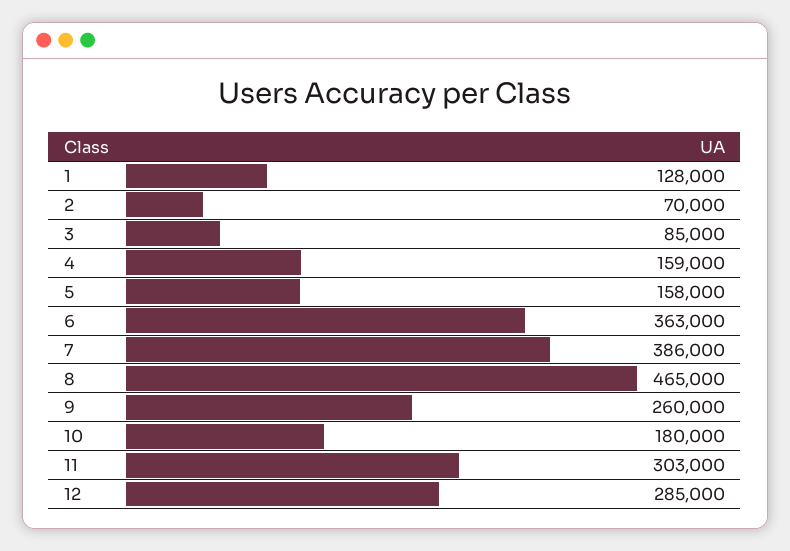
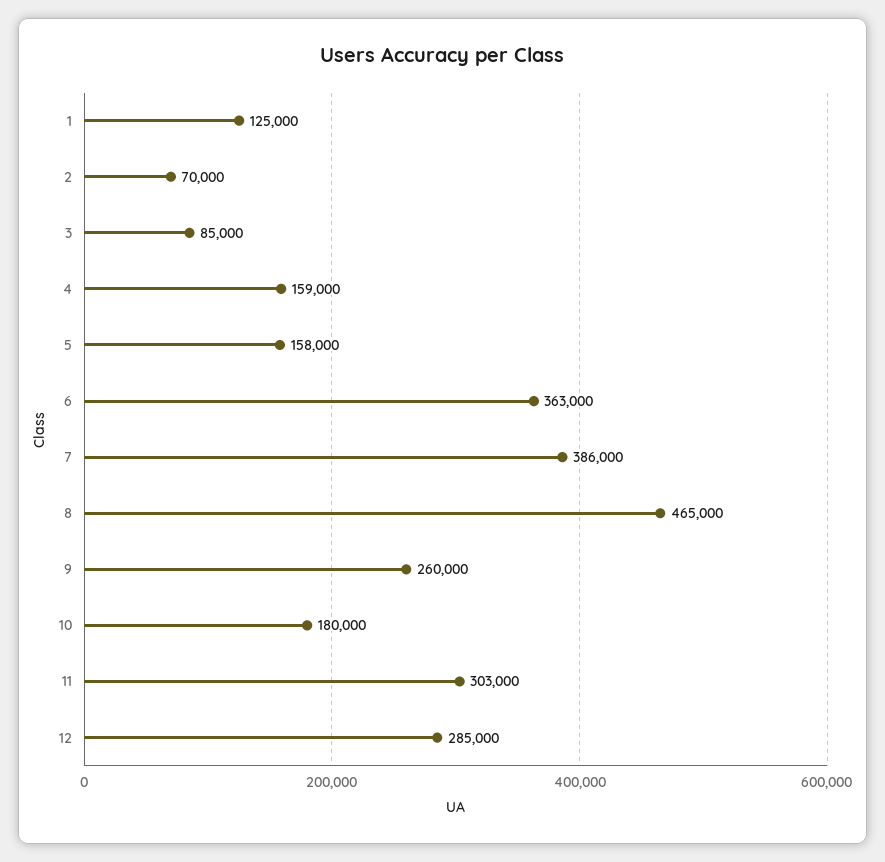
  {
-   "1": 128000,
+   "1": 125000,
    "2": 70000,
    "3": 85000,
    "4": 159000,
    "5": 158000,
    "6": 363000,
    "7": 386000,
    "8": 465000,
    "9": 260000,
    "10": 180000,
    "11": 303000,
    "12": 285000
  }

